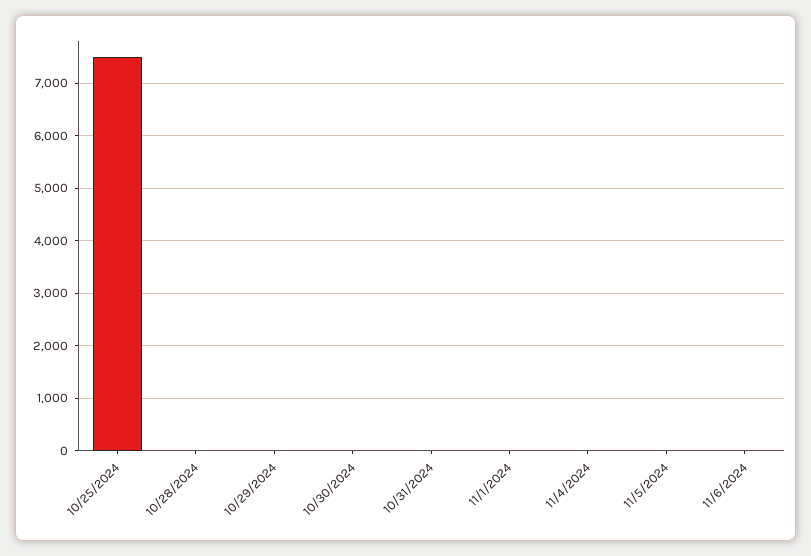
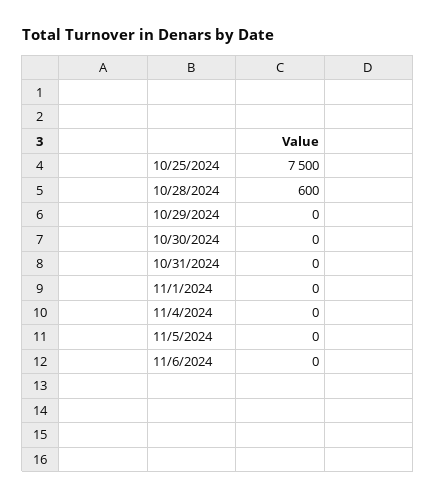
  {
    "10/25/2024": 7500,
-   "10/28/2024": 0,
+   "10/28/2024": 600,
    "10/29/2024": 0,
    "10/30/2024": 0,
    "10/31/2024": 0,
    "11/1/2024": 0,
    "11/4/2024": 0,
    "11/5/2024": 0,
    "11/6/2024": 0
  }

